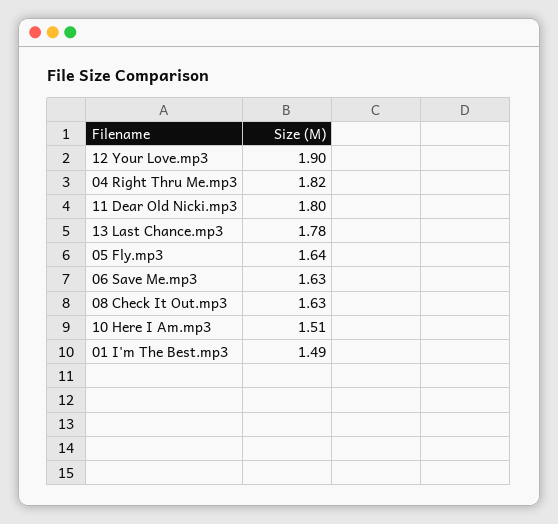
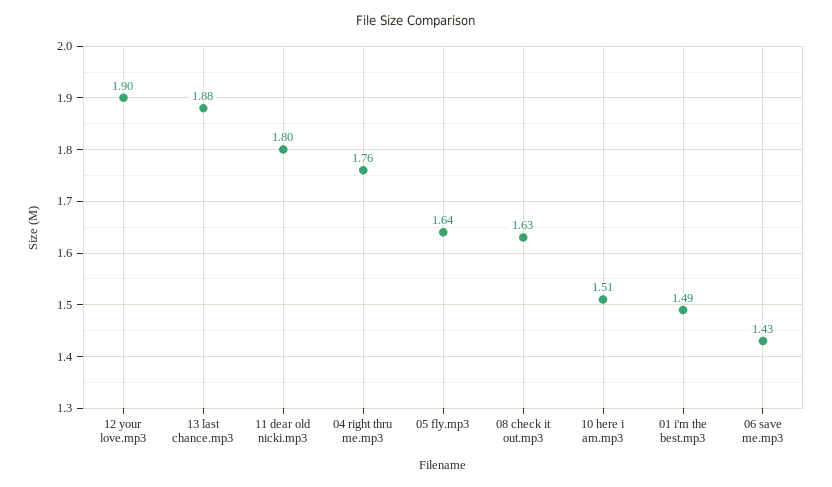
  {
    "12 Your Love.mp3": 1.9,
-   "04 Right Thru Me.mp3": 1.82,
+   "04 Right Thru Me.mp3": 1.76,
    "11 Dear Old Nicki.mp3": 1.8,
-   "13 Last Chance.mp3": 1.78,
+   "13 Last Chance.mp3": 1.88,
    "05 Fly.mp3": 1.64,
-   "06 Save Me.mp3": 1.63,
+   "06 Save Me.mp3": 1.43,
    "08 Check It Out.mp3": 1.63,
    "10 Here I Am.mp3": 1.51,
    "01 I'm The Best.mp3": 1.49
  }

